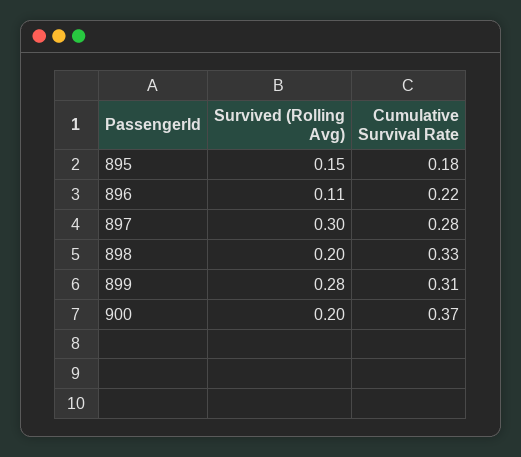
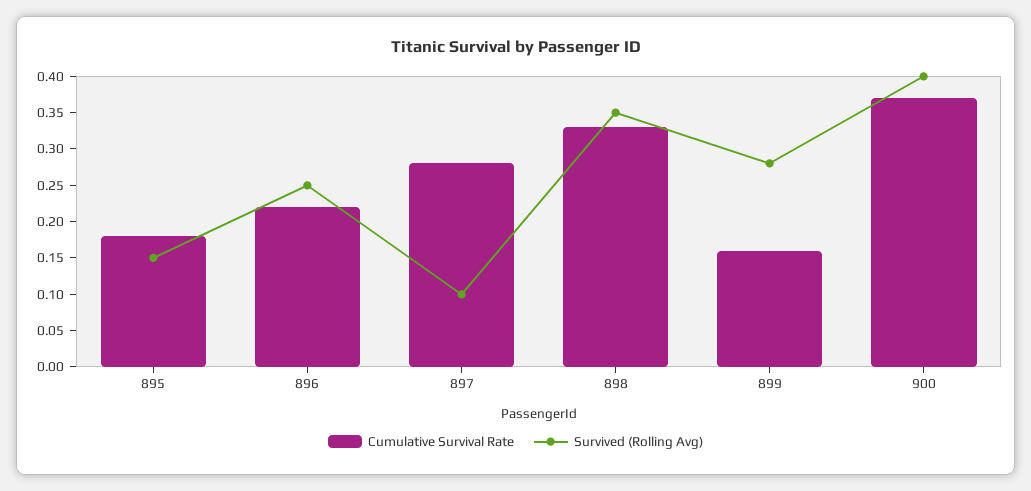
  {
    "Survived (Rolling Avg)": {
      "895": 0.15,
-     "896": 0.11,
+     "896": 0.25,
-     "897": 0.3,
+     "897": 0.1,
-     "898": 0.2,
+     "898": 0.35,
      "899": 0.28,
-     "900": 0.2
+     "900": 0.4
    },
    "Cumulative Survival Rate": {
      "895": 0.18,
      "896": 0.22,
      "897": 0.28,
      "898": 0.33,
-     "899": 0.31,
+     "899": 0.15,
      "900": 0.37
    }
  }

